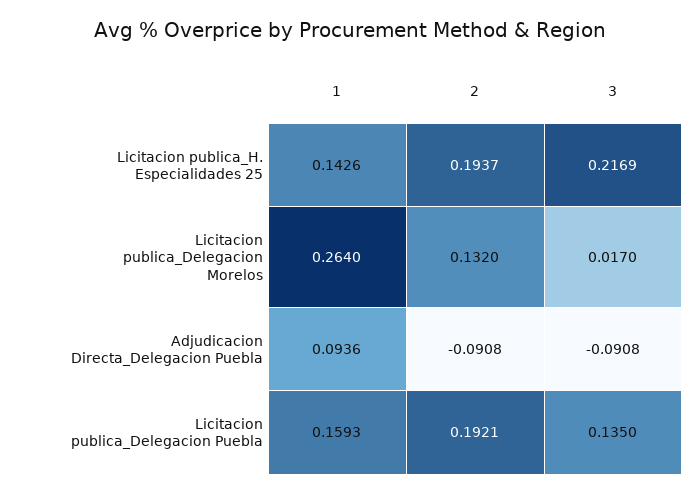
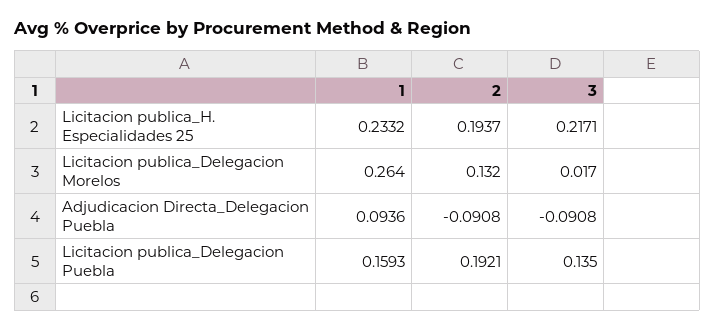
  {
    "1": {
-     "Licitacion publica_H. Especialidades 25": 0.1426,
+     "Licitacion publica_H. Especialidades 25": 0.2332,
      "Licitacion publica_Delegacion Morelos": 0.264,
      "Adjudicacion Directa_Delegacion Puebla": 0.0936,
      "Licitacion publica_Delegacion Puebla": 0.1593
    },
    "2": {
      "Licitacion publica_H. Especialidades 25": 0.1937,
      "Licitacion publica_Delegacion Morelos": 0.132,
      "Adjudicacion Directa_Delegacion Puebla": -0.0908,
      "Licitacion publica_Delegacion Puebla": 0.1921
    },
    "3": {
-     "Licitacion publica_H. Especialidades 25": 0.2169,
+     "Licitacion publica_H. Especialidades 25": 0.2171,
      "Licitacion publica_Delegacion Morelos": 0.017,
      "Adjudicacion Directa_Delegacion Puebla": -0.0908,
      "Licitacion publica_Delegacion Puebla": 0.135
    }
  }

